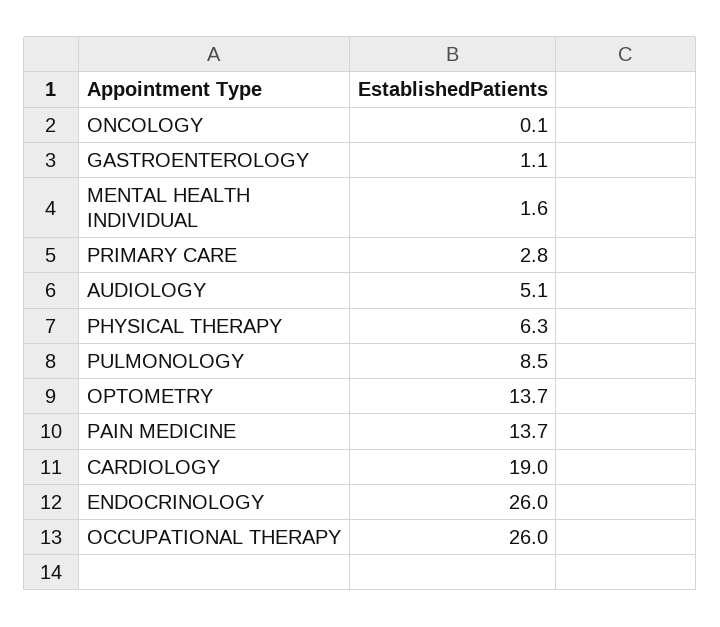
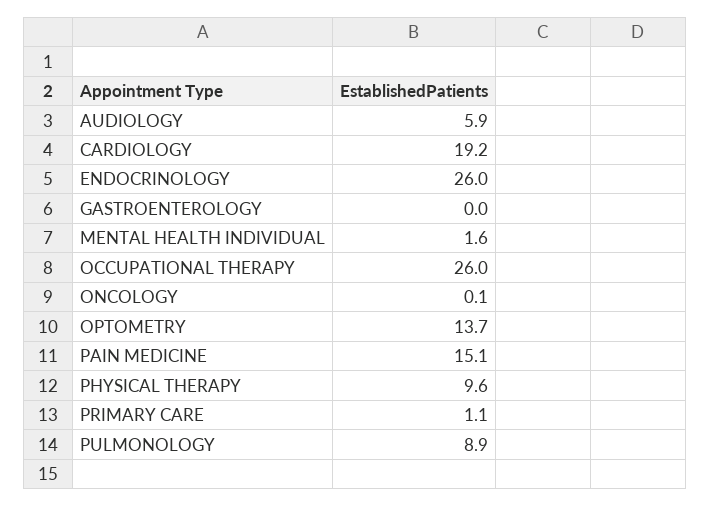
  {
    "ONCOLOGY": 0.1,
-   "GASTROENTEROLOGY": 1.1,
+   "GASTROENTEROLOGY": 0,
    "MENTAL HEALTH INDIVIDUAL": 1.6,
-   "PRIMARY CARE": 2.8,
+   "PRIMARY CARE": 1.1,
-   "AUDIOLOGY": 5.1,
+   "AUDIOLOGY": 5.9,
-   "PHYSICAL THERAPY": 6.3,
+   "PHYSICAL THERAPY": 9.6,
-   "PULMONOLOGY": 8.5,
+   "PULMONOLOGY": 8.9,
    "OPTOMETRY": 13.7,
-   "PAIN MEDICINE": 13.7,
+   "PAIN MEDICINE": 15.1,
-   "CARDIOLOGY": 19,
+   "CARDIOLOGY": 19.2,
    "ENDOCRINOLOGY": 26,
    "OCCUPATIONAL THERAPY": 26
  }

